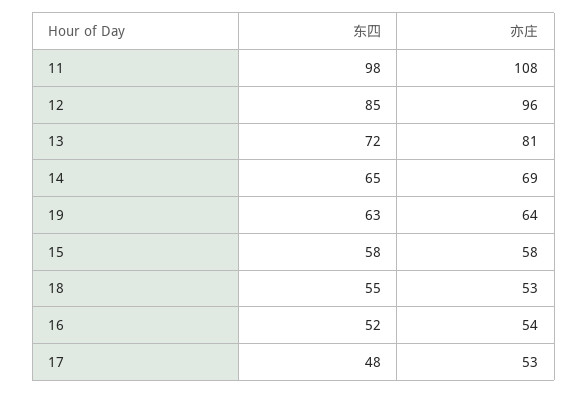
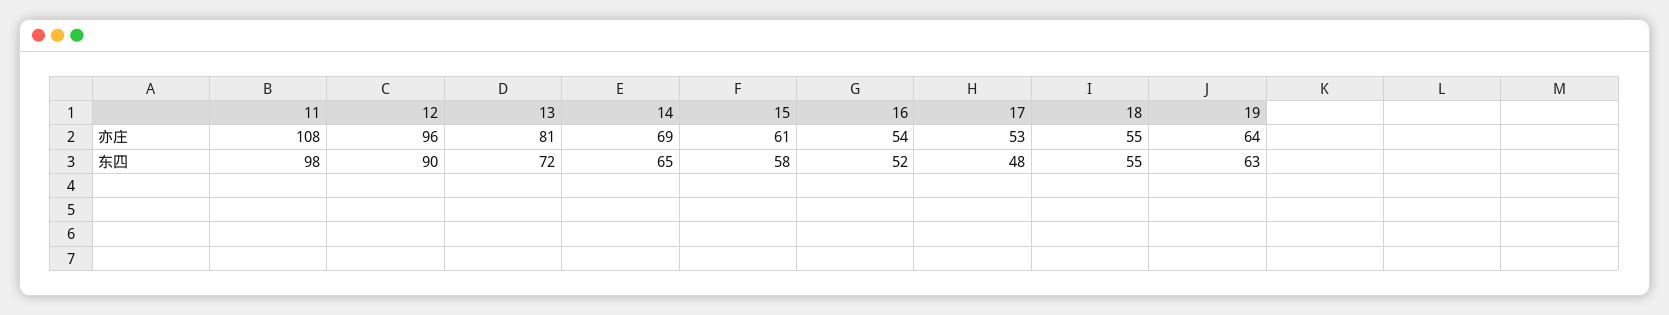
  {
    "东四": {
      "11": 98,
-     "12": 85,
+     "12": 90,
      "13": 72,
      "14": 65,
      "19": 63,
      "15": 58,
      "18": 55,
      "16": 52,
      "17": 48
    },
    "亦庄": {
      "11": 108,
      "12": 96,
      "13": 81,
      "14": 69,
      "19": 64,
-     "15": 58,
+     "15": 61,
-     "18": 53,
+     "18": 55,
      "16": 54,
      "17": 53
    }
  }

